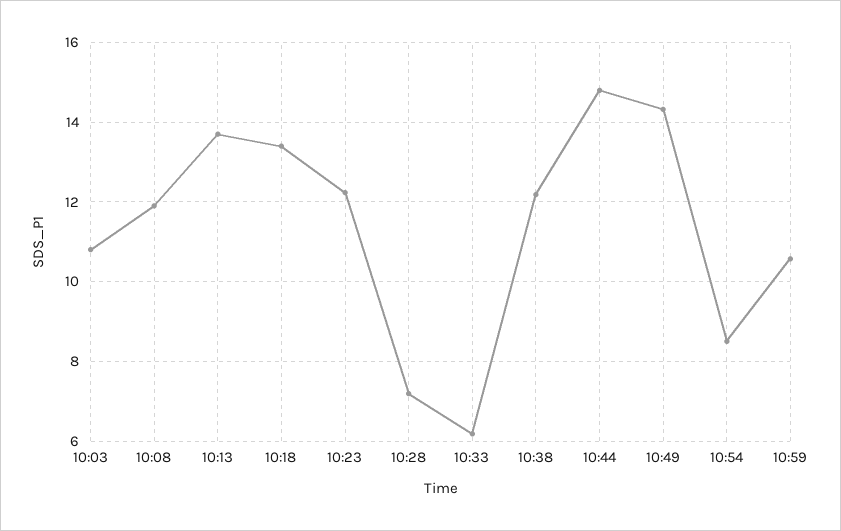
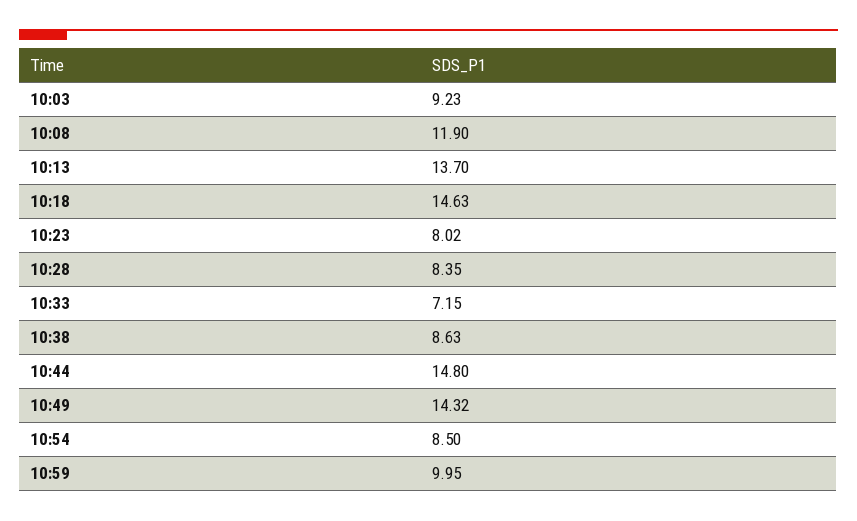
  {
-   "10:03": 10.8,
+   "10:03": 9.23,
    "10:08": 11.9,
    "10:13": 13.7,
-   "10:18": 13.4,
+   "10:18": 14.63,
-   "10:23": 12.2,
+   "10:23": 8.02,
-   "10:28": 7.2,
+   "10:28": 8.35,
-   "10:33": 6.2,
+   "10:33": 7.15,
-   "10:38": 12.2,
+   "10:38": 8.63,
    "10:44": 14.8,
    "10:49": 14.32,
    "10:54": 8.5,
-   "10:59": 10.6
+   "10:59": 9.95
  }

